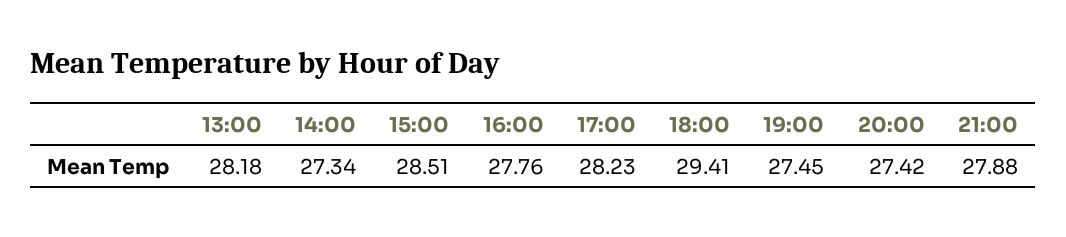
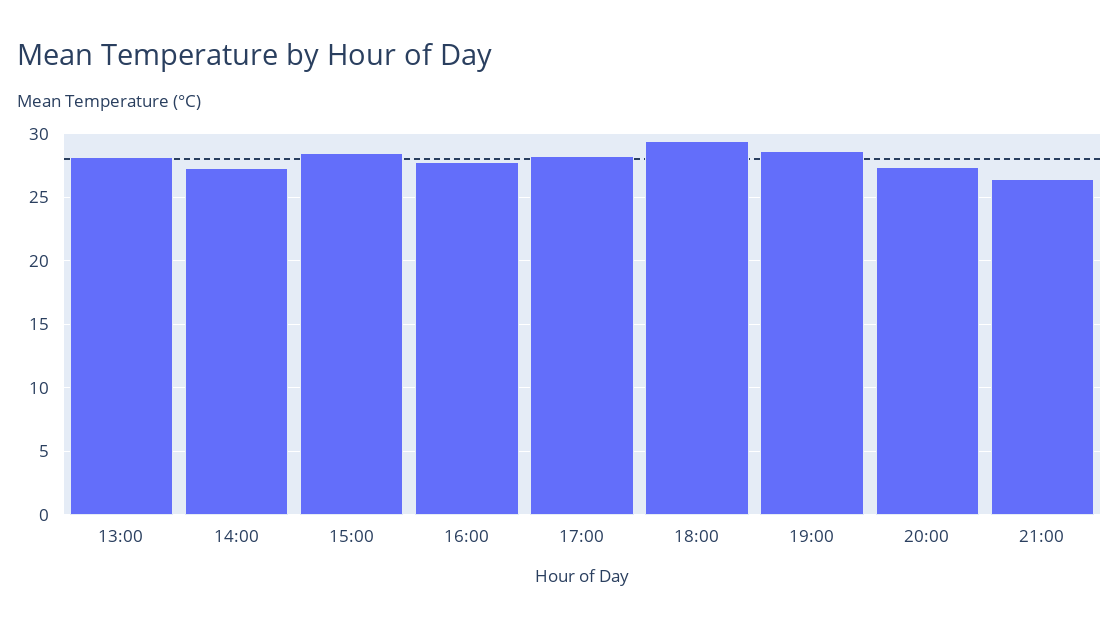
  {
    "13:00": 28.18,
    "14:00": 27.34,
    "15:00": 28.51,
    "16:00": 27.76,
    "17:00": 28.23,
    "18:00": 29.41,
-   "19:00": 27.45,
+   "19:00": 28.5,
    "20:00": 27.42,
-   "21:00": 27.88
+   "21:00": 26.5
  }

